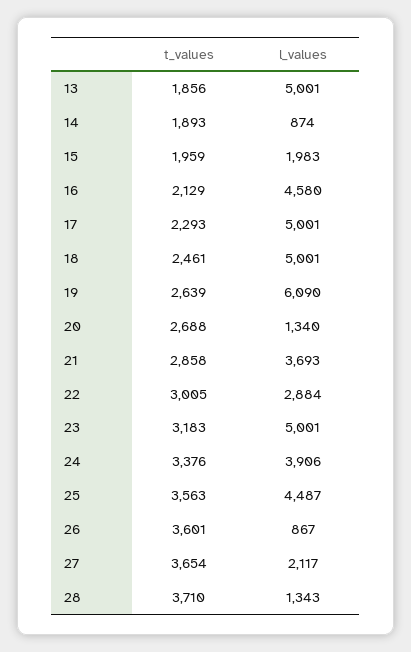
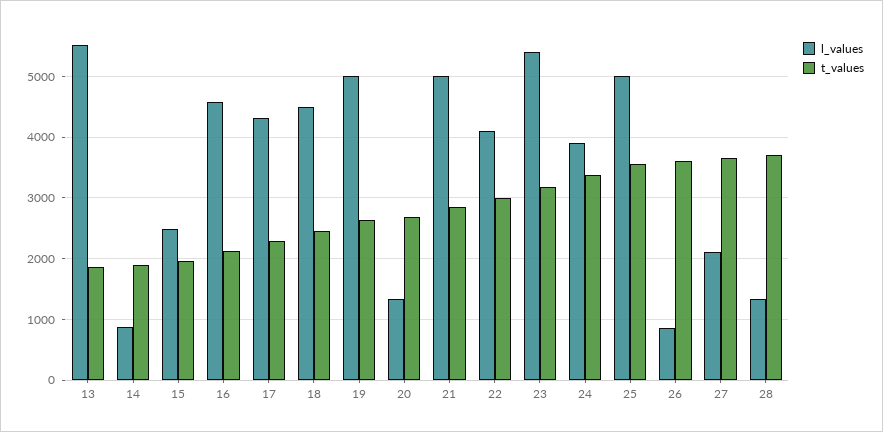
  {
    "t_values": {
      "13": 1856,
      "14": 1893,
      "15": 1959,
      "16": 2129,
      "17": 2293,
      "18": 2461,
      "19": 2639,
      "20": 2688,
      "21": 2858,
      "22": 3005,
      "23": 3183,
      "24": 3376,
      "25": 3563,
      "26": 3601,
      "27": 3654,
      "28": 3710
    },
    "l_values": {
-     "13": 5001,
+     "13": 5500,
      "14": 874,
-     "15": 1983,
+     "15": 2500,
      "16": 4580,
-     "17": 5001,
+     "17": 4300,
-     "18": 5001,
+     "18": 4500,
-     "19": 6090,
+     "19": 5000,
      "20": 1340,
-     "21": 3693,
+     "21": 5000,
-     "22": 2884,
+     "22": 4100,
-     "23": 5001,
+     "23": 5400,
      "24": 3906,
-     "25": 4487,
+     "25": 5000,
      "26": 867,
      "27": 2117,
      "28": 1343
    }
  }

